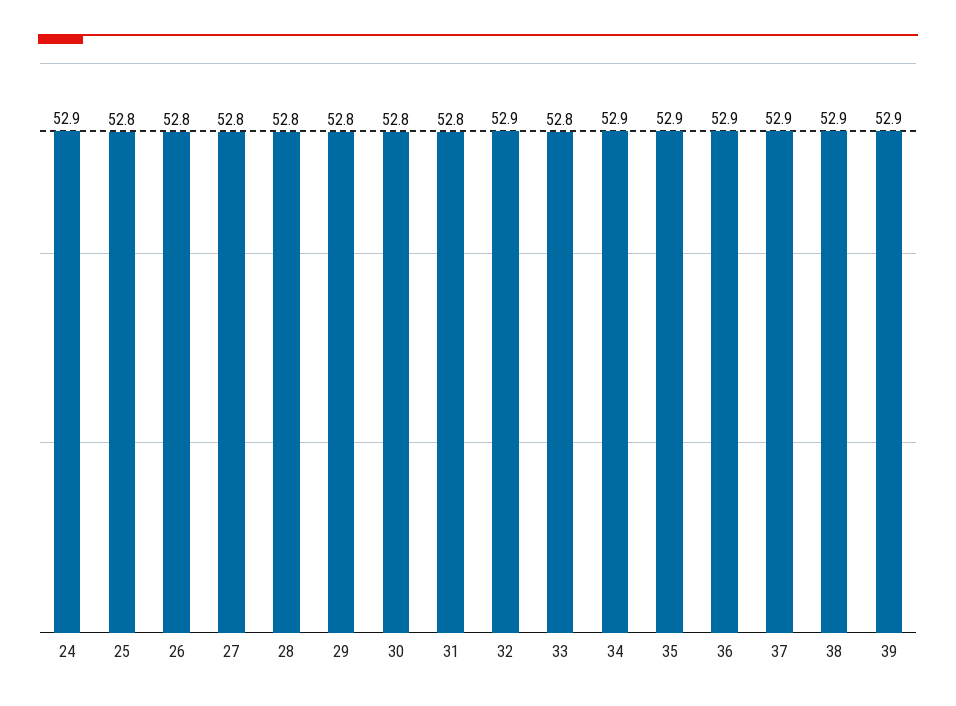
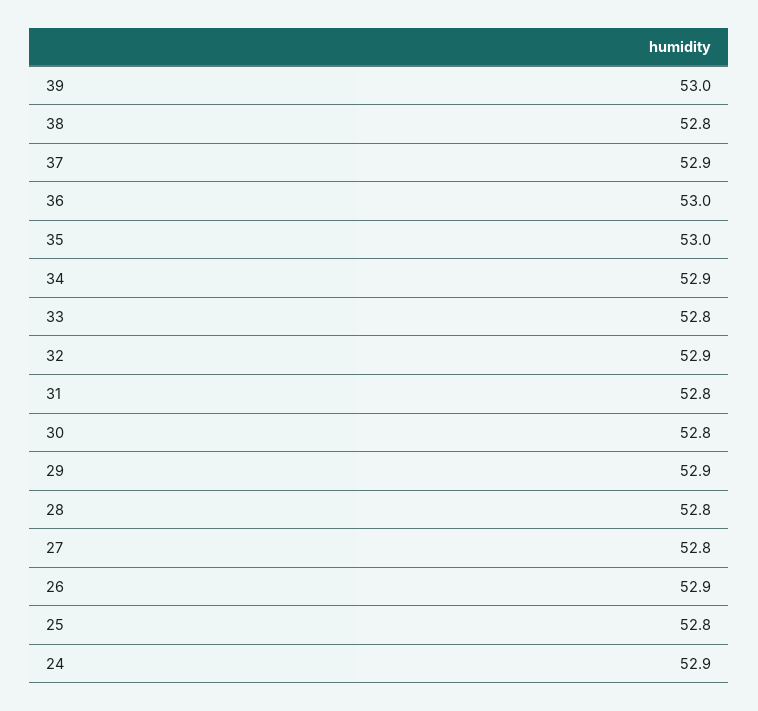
  {
    "24": 52.9,
    "25": 52.8,
-   "26": 52.8,
+   "26": 52.9,
    "27": 52.8,
    "28": 52.8,
-   "29": 52.8,
+   "29": 52.9,
    "30": 52.8,
    "31": 52.8,
    "32": 52.9,
    "33": 52.8,
    "34": 52.9,
-   "35": 52.9,
+   "35": 53,
-   "36": 52.9,
+   "36": 53,
    "37": 52.9,
-   "38": 52.9,
+   "38": 52.8,
-   "39": 52.9
+   "39": 53
  }

